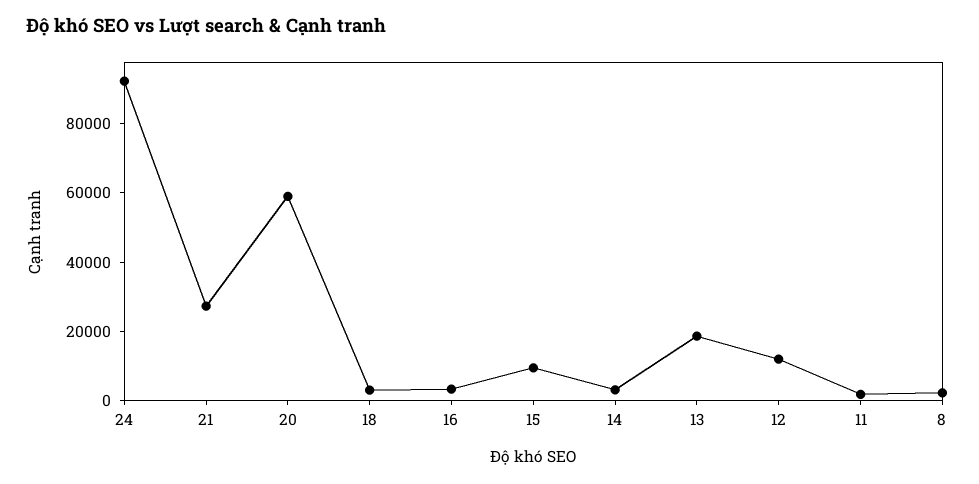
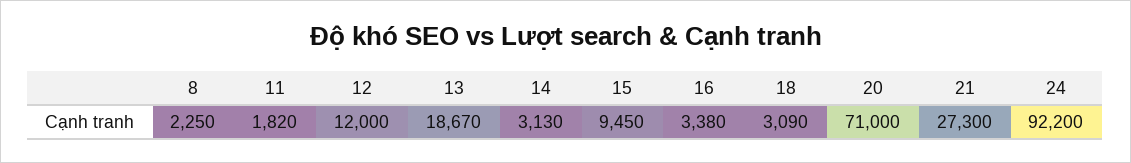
  {
    "24": 92200,
    "21": 27300,
-   "20": 60000,
+   "20": 71000,
    "18": 3090,
    "16": 3380,
    "15": 9450,
    "14": 3130,
    "13": 18670,
    "12": 12000,
    "11": 1820,
    "8": 2250
  }

